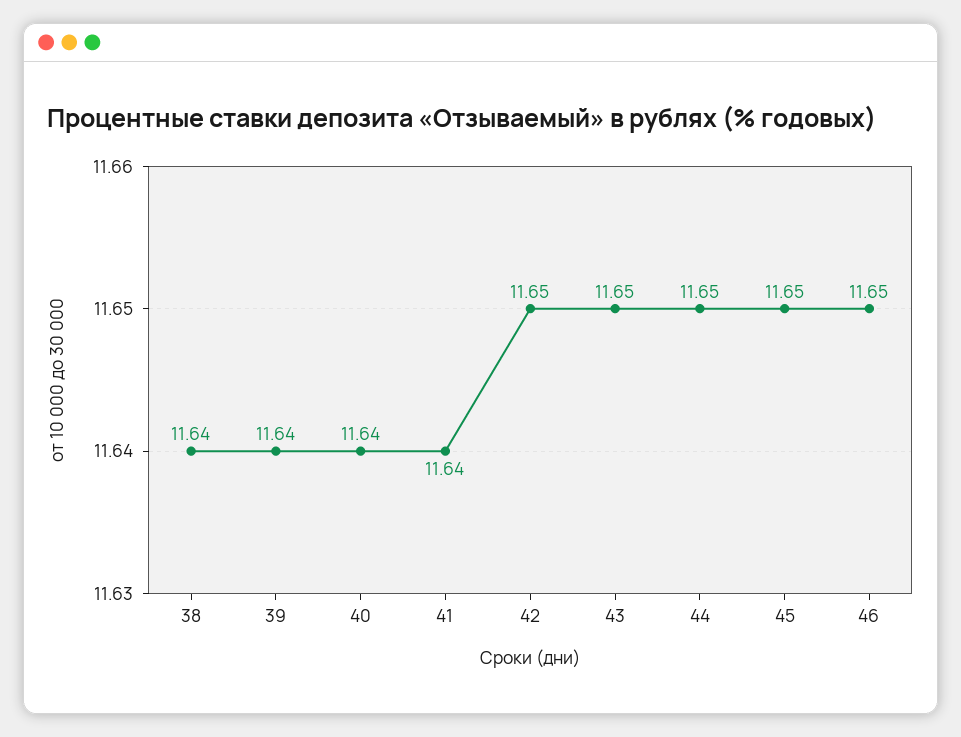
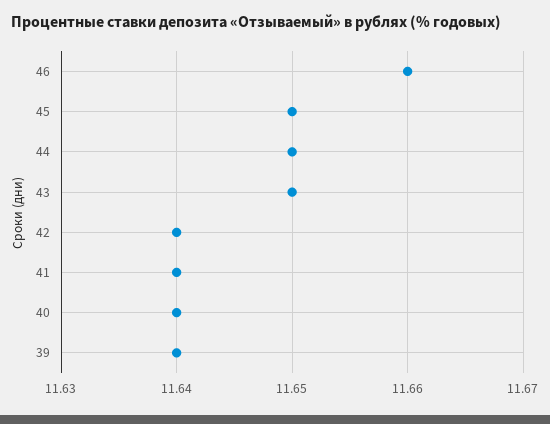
  {
-   "38": 11.64,
    "39": 11.64,
    "40": 11.64,
    "41": 11.64,
-   "42": 11.65,
+   "42": 11.64,
    "43": 11.65,
    "44": 11.65,
    "45": 11.65,
-   "46": 11.65
+   "46": 11.66
  }

